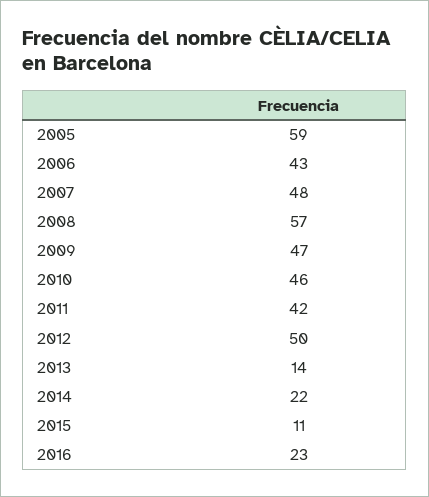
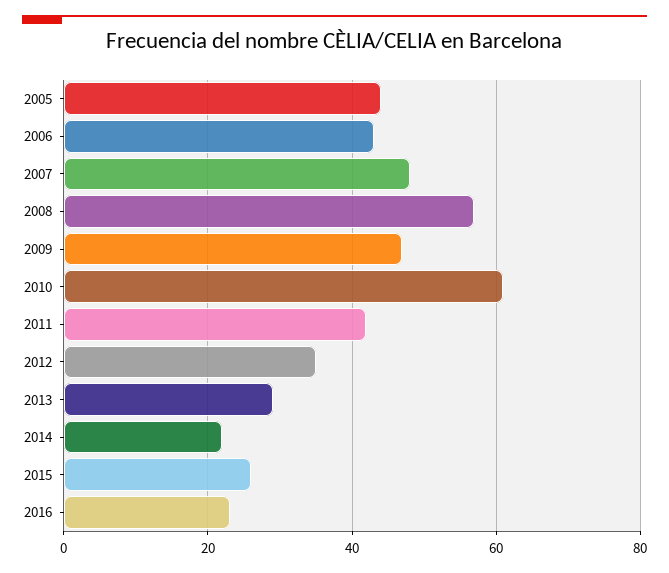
  {
-   "2005": 59,
+   "2005": 45,
    "2006": 43,
    "2007": 48,
    "2008": 57,
    "2009": 47,
-   "2010": 46,
+   "2010": 60,
    "2011": 42,
-   "2012": 50,
+   "2012": 35,
-   "2013": 14,
+   "2013": 30,
    "2014": 22,
-   "2015": 11,
+   "2015": 25,
    "2016": 23
  }

